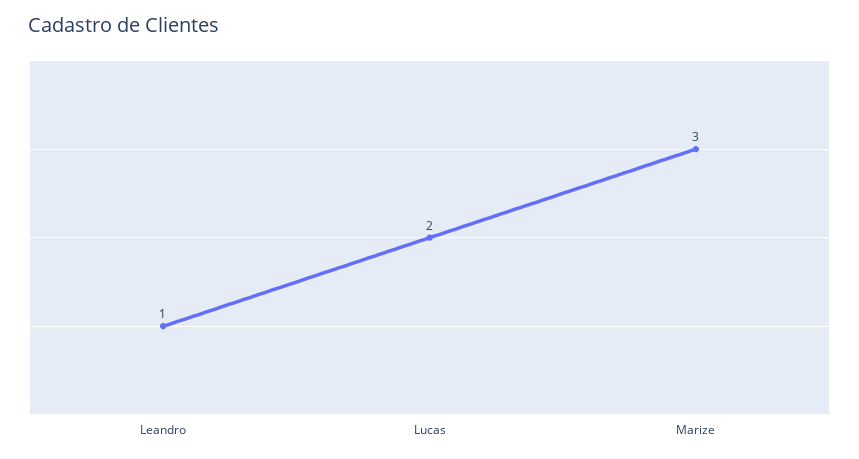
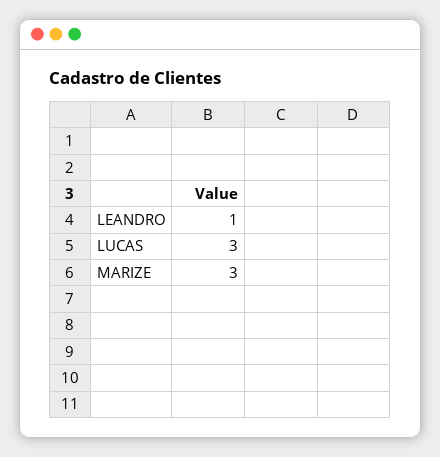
  {
    "Leandro": 1,
-   "Lucas": 2,
+   "Lucas": 3,
    "Marize": 3
  }

